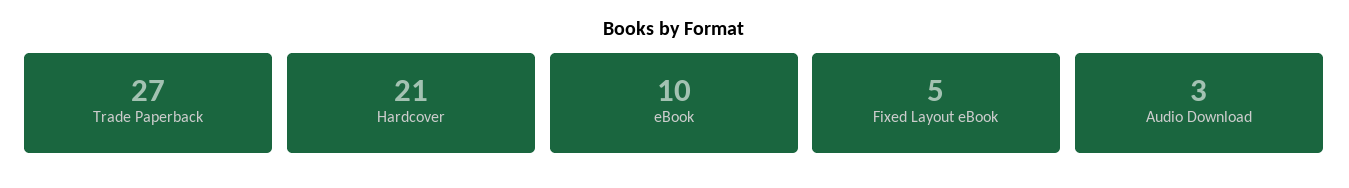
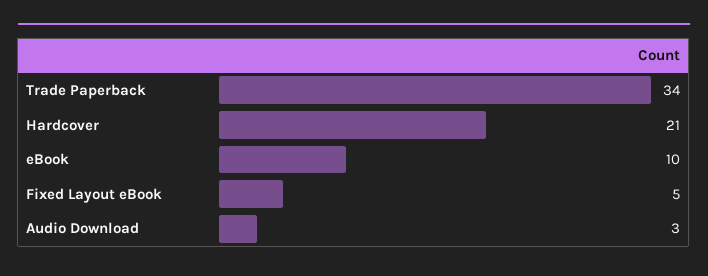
  {
-   "Trade Paperback": 27,
+   "Trade Paperback": 34,
    "Hardcover": 21,
    "eBook": 10,
    "Fixed Layout eBook": 5,
    "Audio Download": 3
  }

